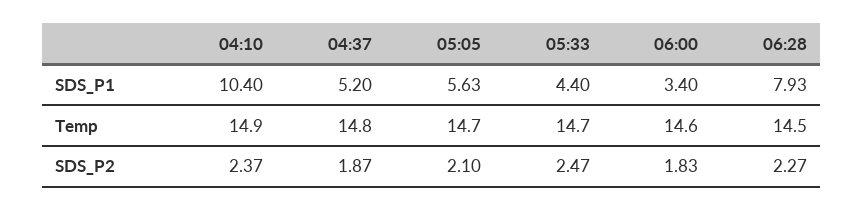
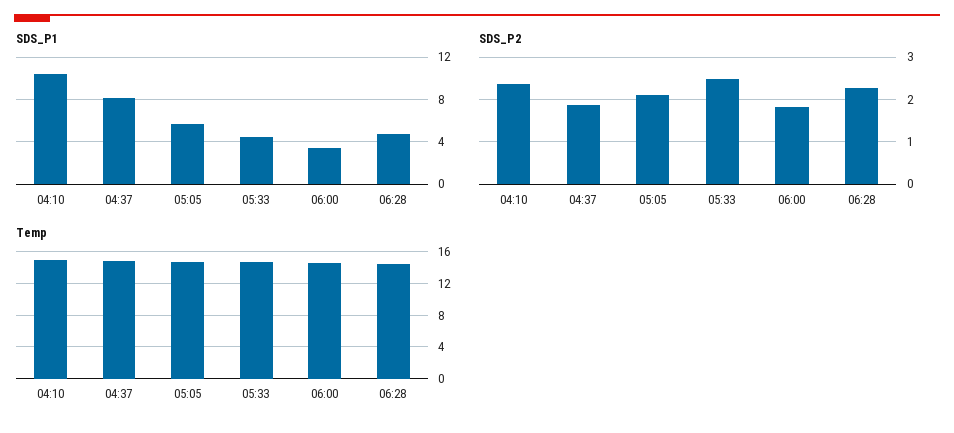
  {
    "SDS_P1": {
      "04:10": 10.4,
-     "04:37": 5.2,
+     "04:37": 8,
      "05:05": 5.63,
      "05:33": 4.4,
      "06:00": 3.4,
-     "06:28": 7.93
+     "06:28": 5
    },
    "Temp": {
      "04:10": 14.9,
      "04:37": 14.8,
      "05:05": 14.7,
      "05:33": 14.7,
      "06:00": 14.6,
      "06:28": 14.5
    },
    "SDS_P2": {
      "04:10": 2.37,
      "04:37": 1.87,
      "05:05": 2.1,
      "05:33": 2.47,
      "06:00": 1.83,
      "06:28": 2.27
    }
  }

